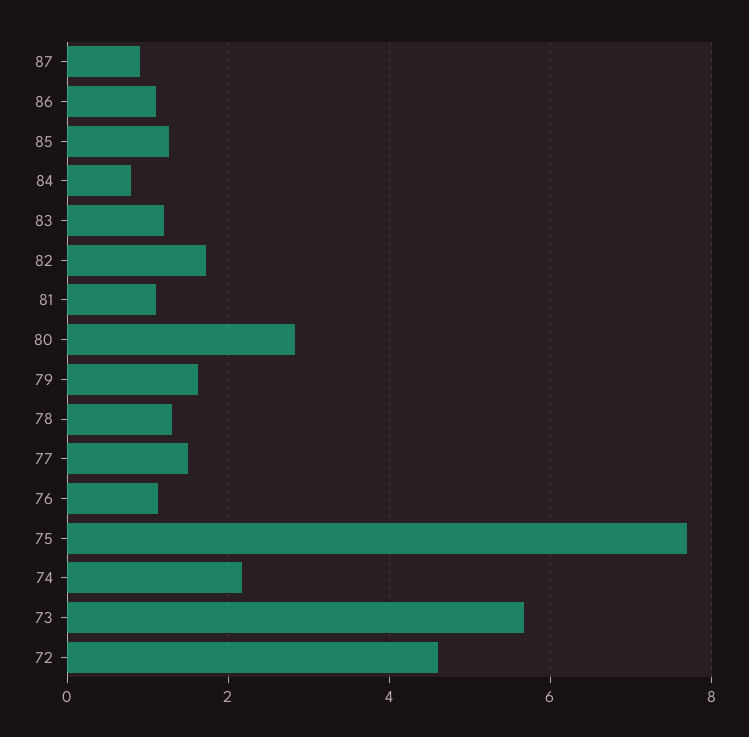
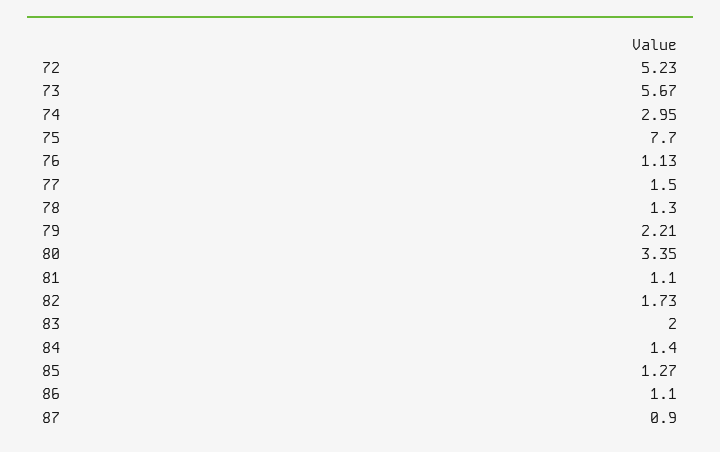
  {
    "87": 0.9,
    "86": 1.1,
    "85": 1.27,
-   "84": 0.8,
+   "84": 1.4,
-   "83": 1.2,
+   "83": 2,
    "82": 1.73,
    "81": 1.1,
-   "80": 2.8,
+   "80": 3.35,
-   "79": 1.6,
+   "79": 2.21,
    "78": 1.3,
    "77": 1.5,
    "76": 1.13,
    "75": 7.7,
-   "74": 2.2,
+   "74": 2.95,
    "73": 5.67,
-   "72": 4.6
+   "72": 5.23
  }

